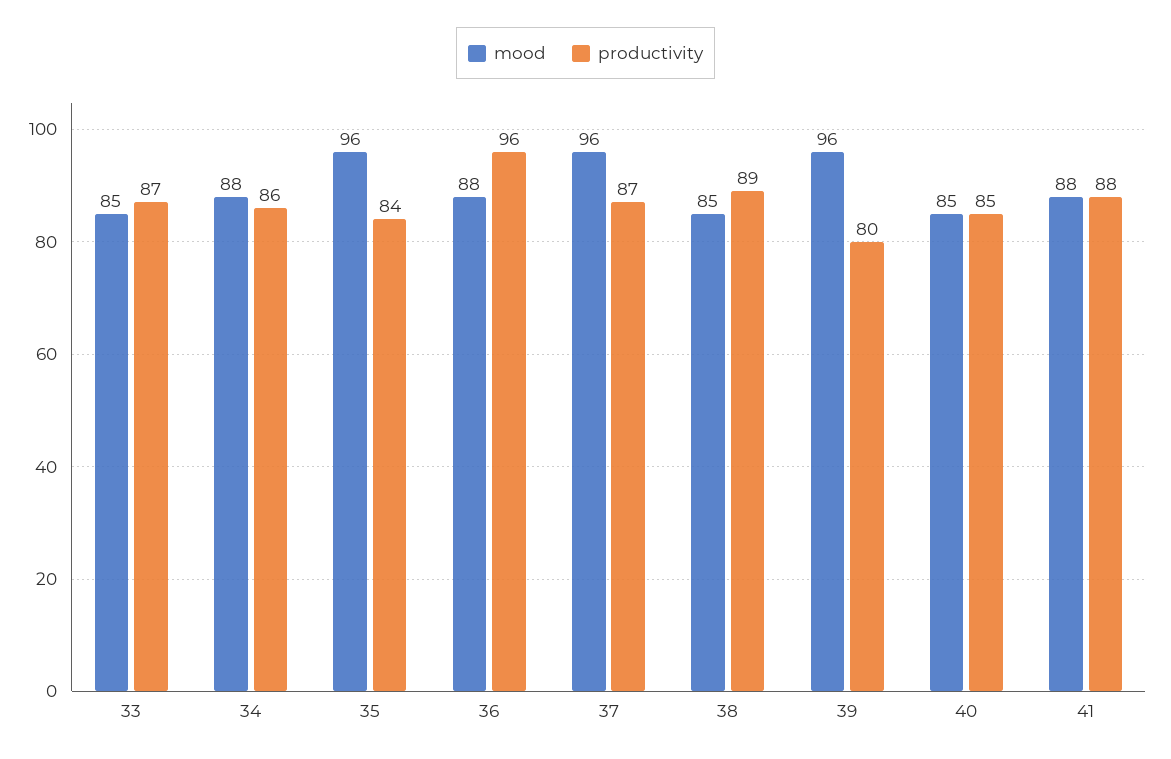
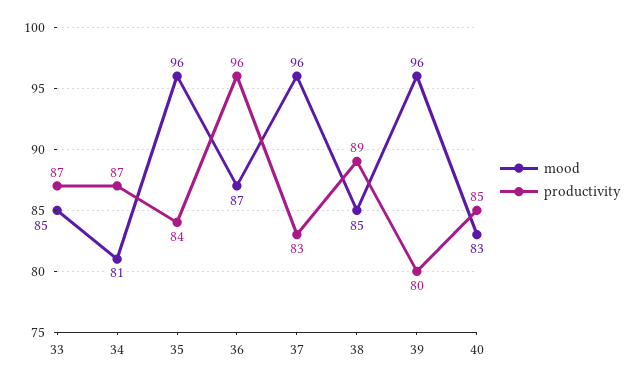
  {
    "mood": {
      "33": 85,
-     "34": 88,
+     "34": 81,
      "35": 96,
-     "36": 88,
+     "36": 87,
      "37": 96,
      "38": 85,
      "39": 96,
-     "40": 85,
+     "40": 83
-     "41": 88
    },
    "productivity": {
      "33": 87,
-     "34": 86,
+     "34": 87,
      "35": 84,
      "36": 96,
-     "37": 87,
+     "37": 83,
      "38": 89,
      "39": 80,
-     "40": 85,
+     "40": 85
-     "41": 88
    }
  }

